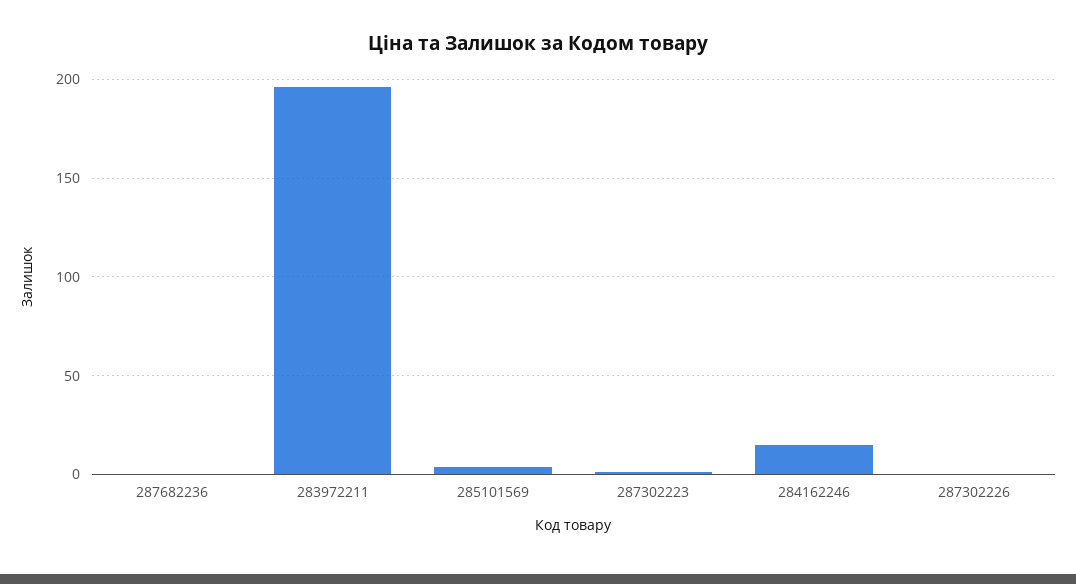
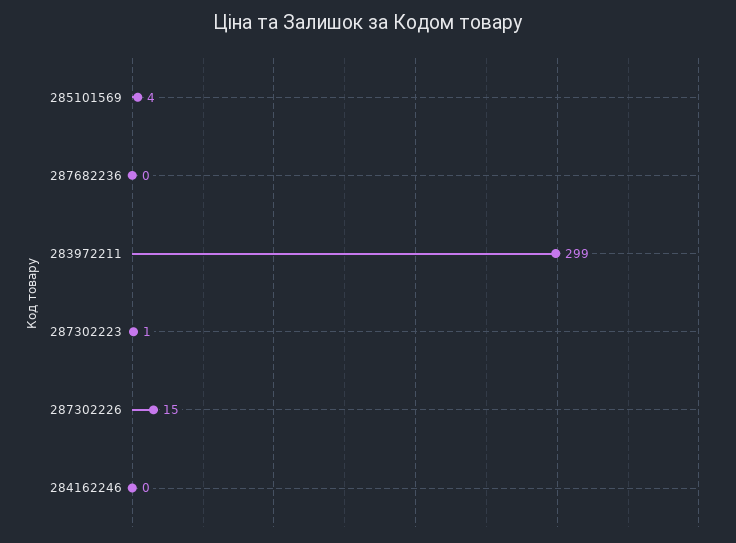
  {
    "287682236": 0,
-   "283972211": 195,
+   "283972211": 299,
    "285101569": 4,
    "287302223": 1,
-   "284162246": 15,
+   "284162246": 0,
-   "287302226": 0
+   "287302226": 15
  }

